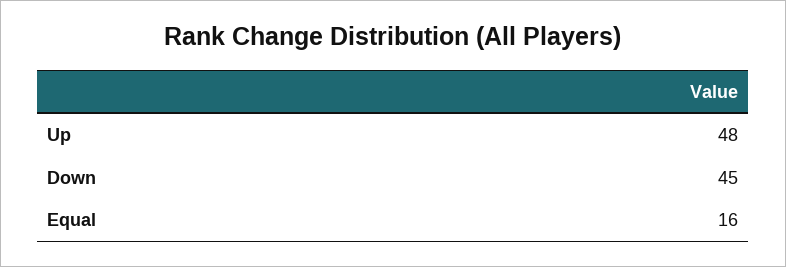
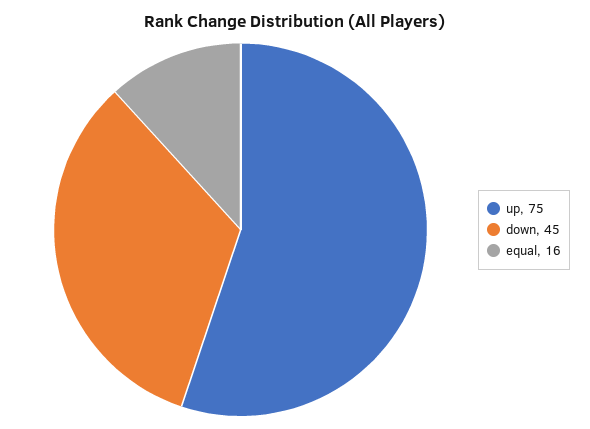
  {
-   "Up": 48,
+   "Up": 75,
    "Down": 45,
    "Equal": 16
  }

